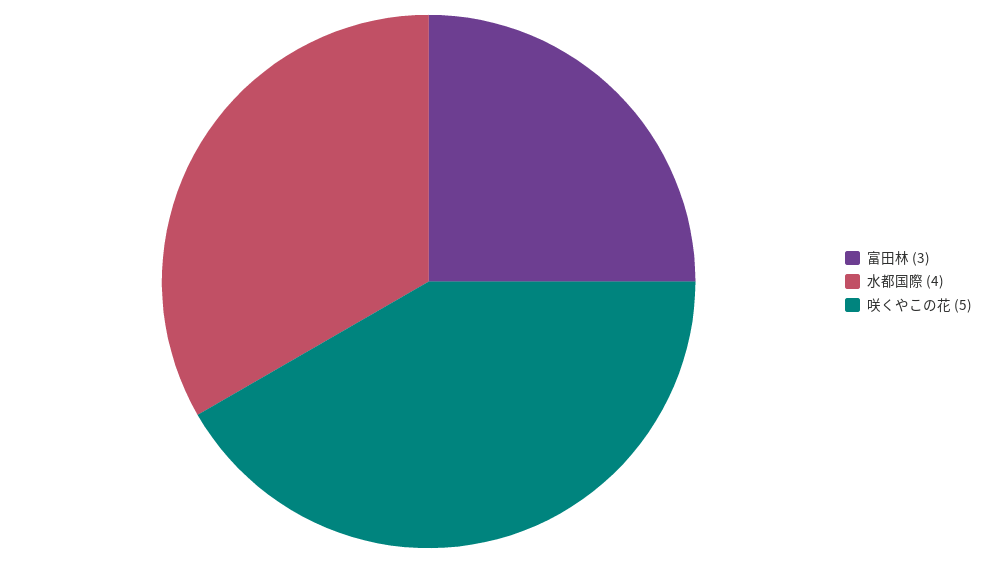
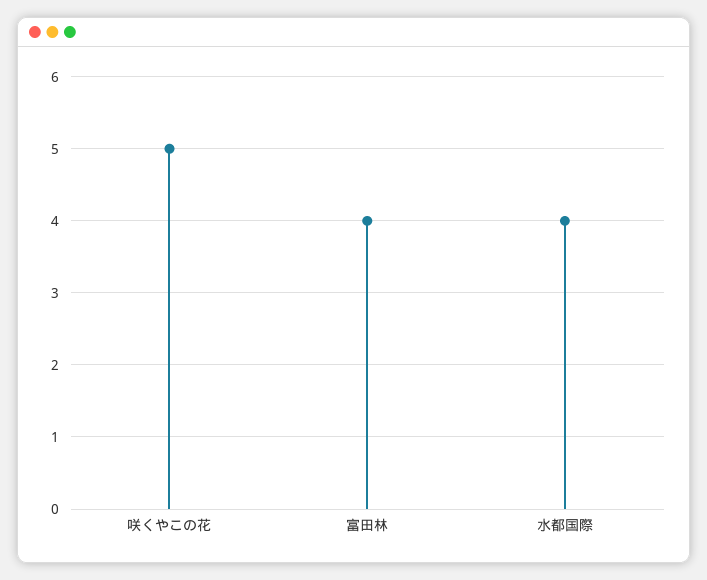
  {
-   "富田林": 3,
+   "富田林": 4,
    "水都国際": 4,
    "咲くやこの花": 5
  }

